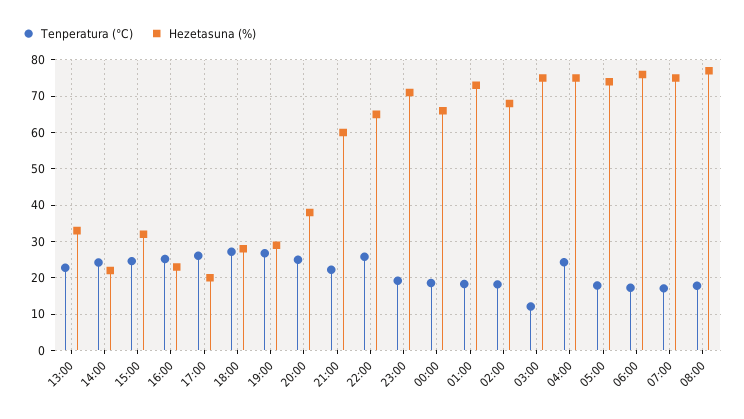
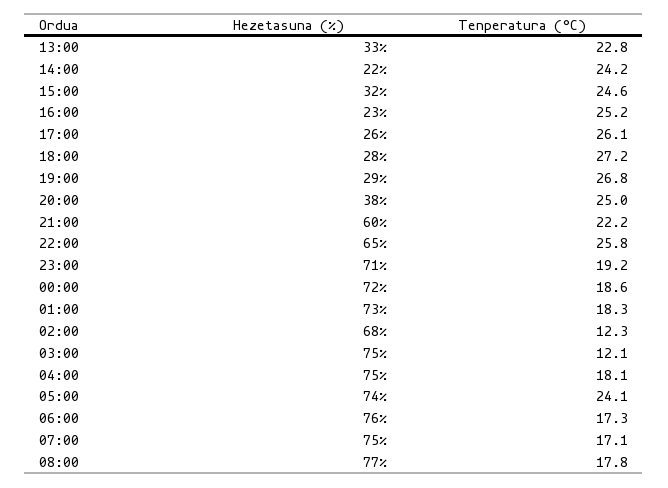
  {
    "Tenperatura (°C)": {
      "13:00": 22.8,
      "14:00": 24.2,
      "15:00": 24.6,
      "16:00": 25.2,
      "17:00": 26.1,
      "18:00": 27.2,
      "19:00": 26.8,
      "20:00": 25,
      "21:00": 22.2,
      "22:00": 25.8,
      "23:00": 19.2,
      "00:00": 18.6,
      "01:00": 18.3,
-     "02:00": 18,
+     "02:00": 12.3,
      "03:00": 12.1,
-     "04:00": 24,
+     "04:00": 18.1,
-     "05:00": 18,
+     "05:00": 24.1,
      "06:00": 17.3,
      "07:00": 17.1,
      "08:00": 17.8
    },
    "Hezetasuna (%)": {
      "13:00": 33,
      "14:00": 22,
      "15:00": 32,
      "16:00": 23,
-     "17:00": 20,
+     "17:00": 26,
      "18:00": 28,
      "19:00": 29,
      "20:00": 38,
      "21:00": 60,
      "22:00": 65,
      "23:00": 71,
-     "00:00": 66,
+     "00:00": 72,
      "01:00": 73,
      "02:00": 68,
      "03:00": 75,
      "04:00": 75,
      "05:00": 74,
      "06:00": 76,
      "07:00": 75,
      "08:00": 77
    }
  }

